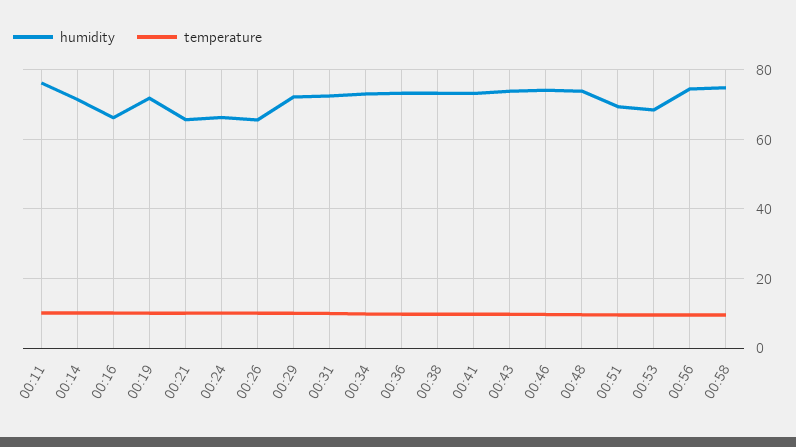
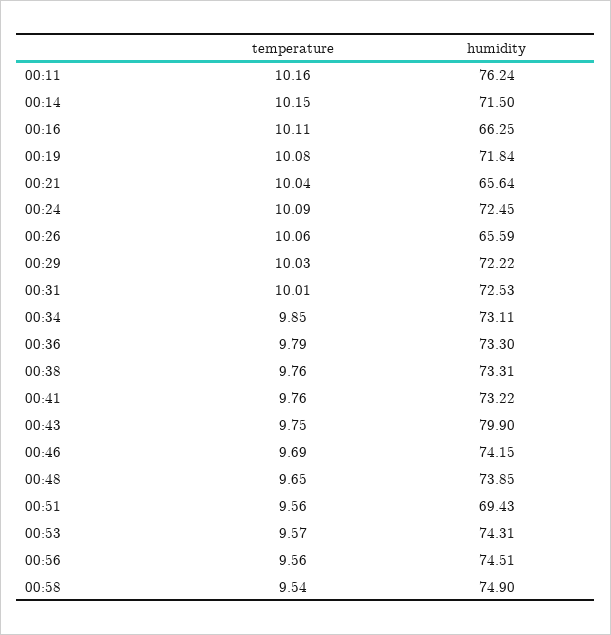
  {
    "humidity": {
      "00:11": 76.24,
      "00:14": 71.5,
      "00:16": 66.25,
      "00:19": 71.84,
      "00:21": 65.64,
-     "00:24": 66,
+     "00:24": 72.45,
      "00:26": 65.59,
      "00:29": 72.22,
      "00:31": 72.53,
      "00:34": 73.11,
      "00:36": 73.3,
      "00:38": 73.31,
      "00:41": 73.22,
-     "00:43": 74,
+     "00:43": 79.9,
      "00:46": 74.15,
      "00:48": 73.85,
      "00:51": 69.43,
-     "00:53": 68,
+     "00:53": 74.31,
      "00:56": 74.51,
      "00:58": 74.9
    },
    "temperature": {
      "00:11": 10.16,
      "00:14": 10.15,
      "00:16": 10.11,
      "00:19": 10.08,
      "00:21": 10.04,
      "00:24": 10.09,
      "00:26": 10.06,
      "00:29": 10.03,
      "00:31": 10.01,
      "00:34": 9.85,
      "00:36": 9.79,
      "00:38": 9.76,
      "00:41": 9.76,
      "00:43": 9.75,
      "00:46": 9.69,
      "00:48": 9.65,
      "00:51": 9.56,
      "00:53": 9.57,
      "00:56": 9.56,
      "00:58": 9.54
    }
  }

